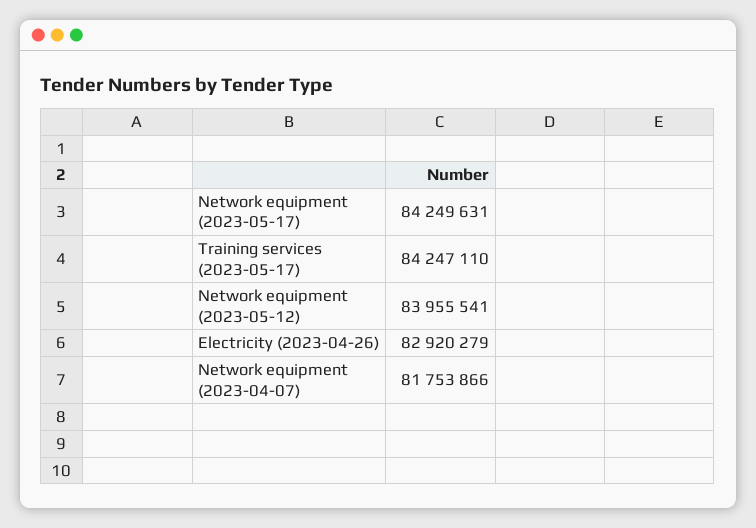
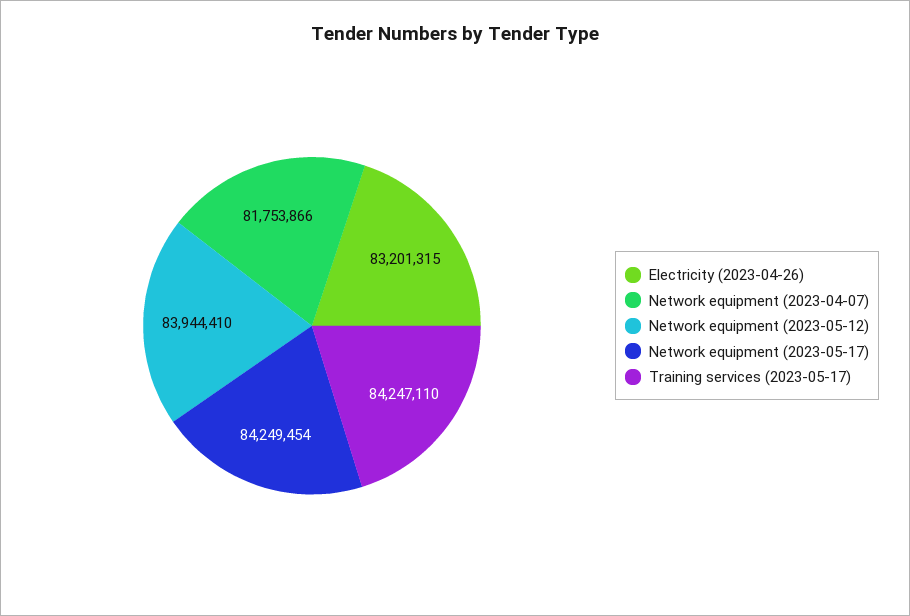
  {
-   "Network equipment (2023-05-17)": 84249631,
+   "Network equipment (2023-05-17)": 84249454,
    "Training services (2023-05-17)": 84247110,
-   "Network equipment (2023-05-12)": 83955541,
+   "Network equipment (2023-05-12)": 83944410,
-   "Electricity (2023-04-26)": 82920279,
+   "Electricity (2023-04-26)": 83201315,
    "Network equipment (2023-04-07)": 81753866
  }

